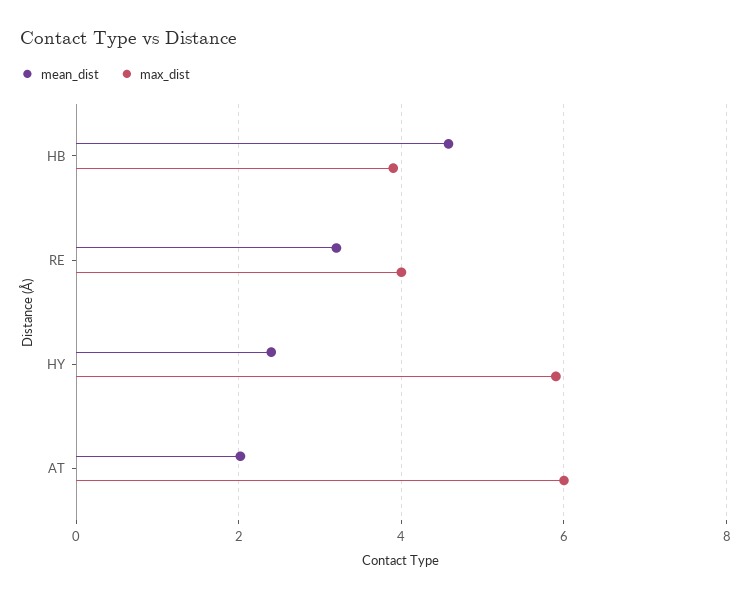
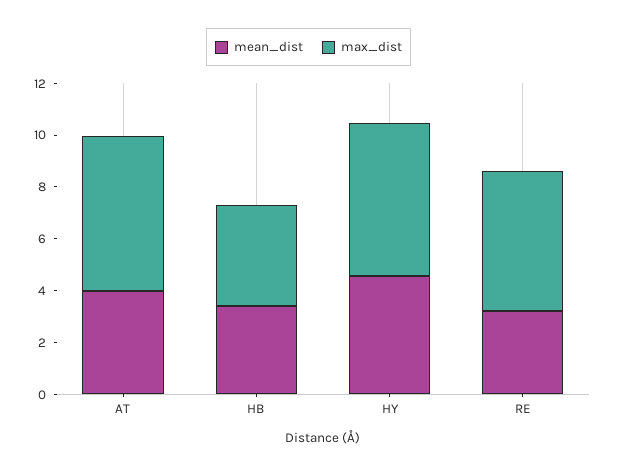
  {
    "mean_dist": {
-     "HB": 4.6,
+     "HB": 3.5,
      "RE": 3.2,
-     "HY": 2.4,
+     "HY": 4.5,
-     "AT": 2
+     "AT": 4
    },
    "max_dist": {
      "HB": 4,
-     "RE": 4,
+     "RE": 5.5,
      "HY": 6,
      "AT": 6
    }
  }

